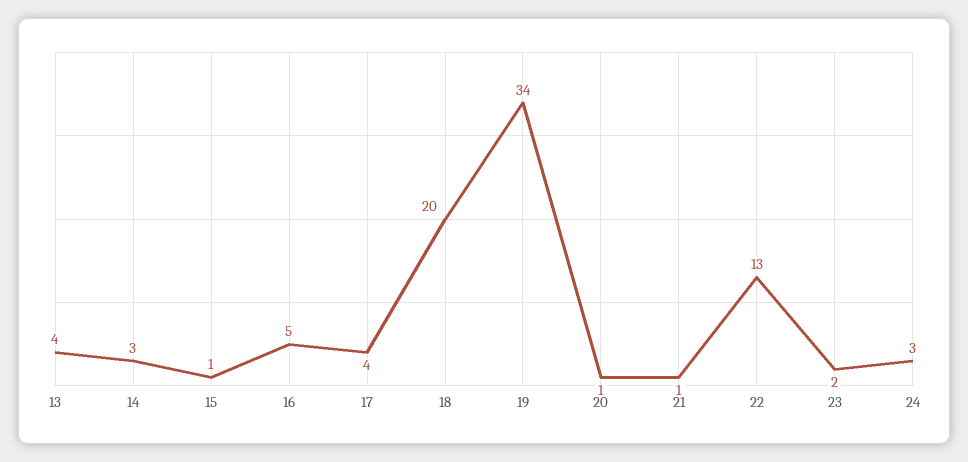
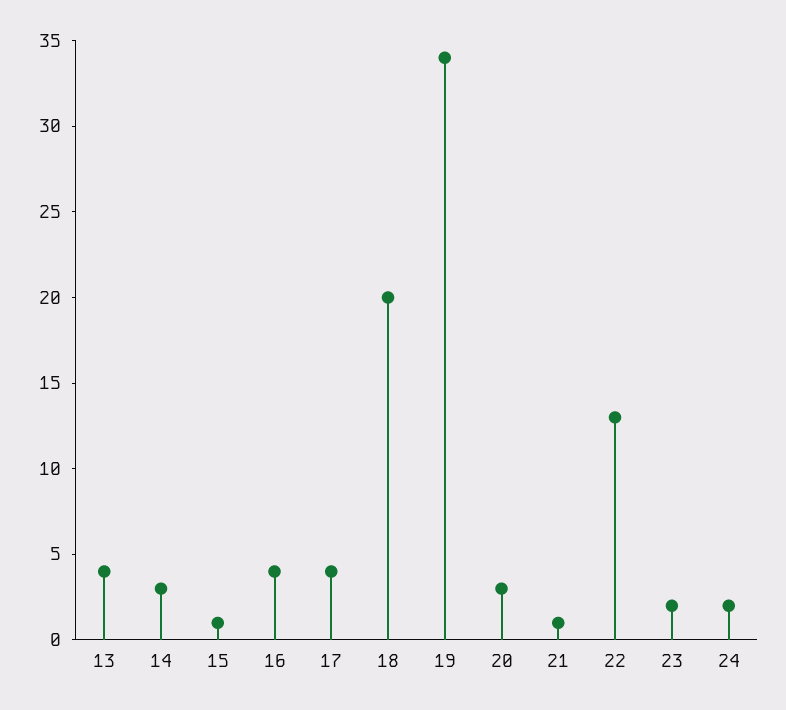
  {
    "13": 4,
    "14": 3,
    "15": 1,
-   "16": 5,
+   "16": 4,
    "17": 4,
    "18": 20,
    "19": 34,
-   "20": 1,
+   "20": 3,
    "21": 1,
    "22": 13,
    "23": 2,
-   "24": 3
+   "24": 2
  }

